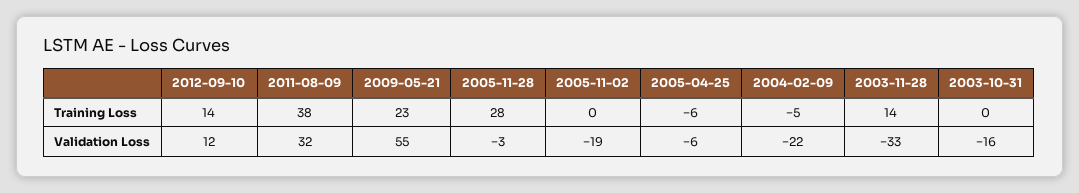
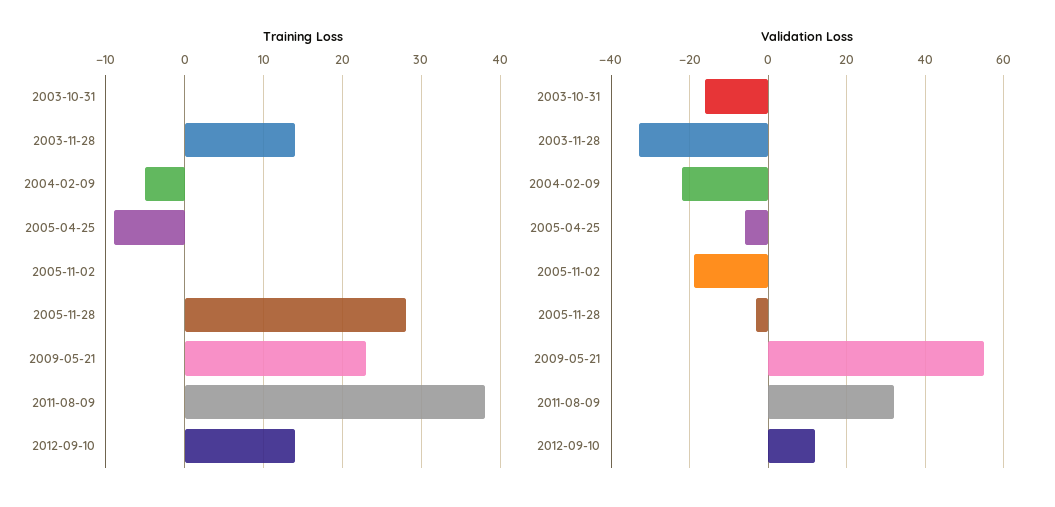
  {
    "Training Loss": {
      "2012-09-10": 14,
      "2011-08-09": 38,
      "2009-05-21": 23,
      "2005-11-28": 28,
      "2005-11-02": 0,
-     "2005-04-25": -6,
+     "2005-04-25": -9,
      "2004-02-09": -5,
      "2003-11-28": 14,
      "2003-10-31": 0
    },
    "Validation Loss": {
      "2012-09-10": 12,
      "2011-08-09": 32,
      "2009-05-21": 55,
      "2005-11-28": -3,
      "2005-11-02": -19,
      "2005-04-25": -6,
      "2004-02-09": -22,
      "2003-11-28": -33,
      "2003-10-31": -16
    }
  }

